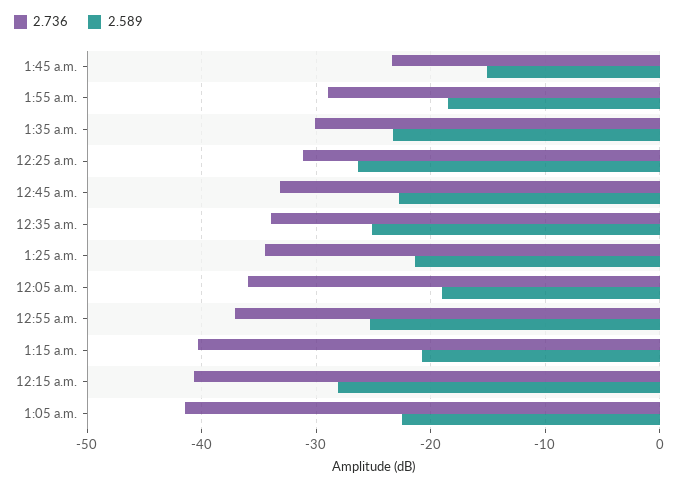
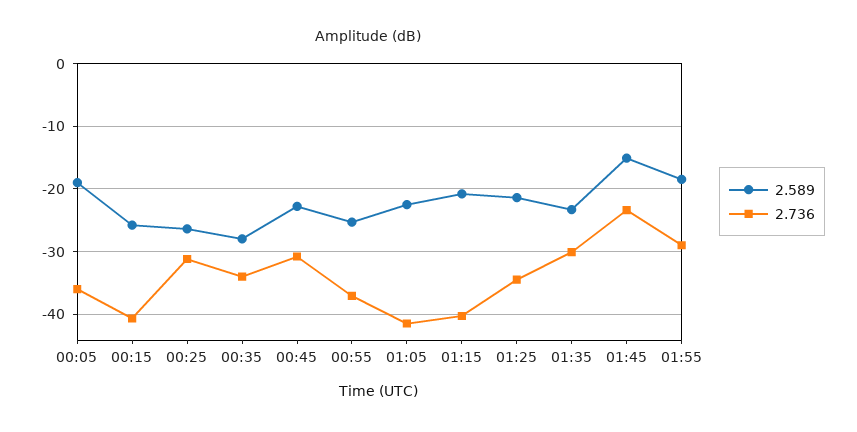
  {
    "2.736": {
      "1:45 a.m.": -23,
      "1:55 a.m.": -29,
      "1:35 a.m.": -30,
      "12:25 a.m.": -31,
-     "12:45 a.m.": -33,
+     "12:45 a.m.": -31,
      "12:35 a.m.": -34,
      "1:25 a.m.": -35,
      "12:05 a.m.": -36,
      "12:55 a.m.": -37,
      "1:15 a.m.": -40,
      "12:15 a.m.": -41,
      "1:05 a.m.": -42
    },
    "2.589": {
      "1:45 a.m.": -15,
      "1:55 a.m.": -19,
      "1:35 a.m.": -23,
      "12:25 a.m.": -26,
      "12:45 a.m.": -23,
-     "12:35 a.m.": -25,
+     "12:35 a.m.": -28,
      "1:25 a.m.": -21,
      "12:05 a.m.": -19,
      "12:55 a.m.": -25,
      "1:15 a.m.": -21,
-     "12:15 a.m.": -28,
+     "12:15 a.m.": -26,
      "1:05 a.m.": -23
    }
  }

